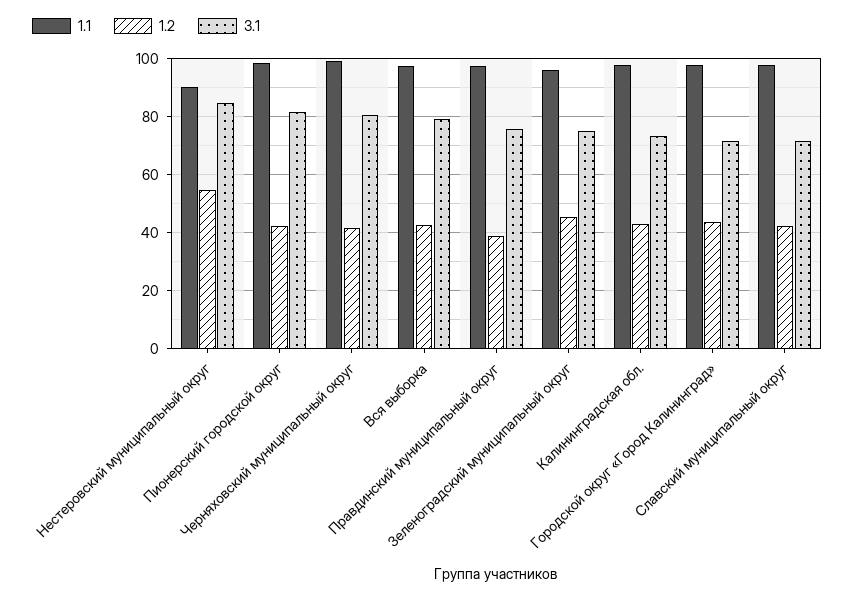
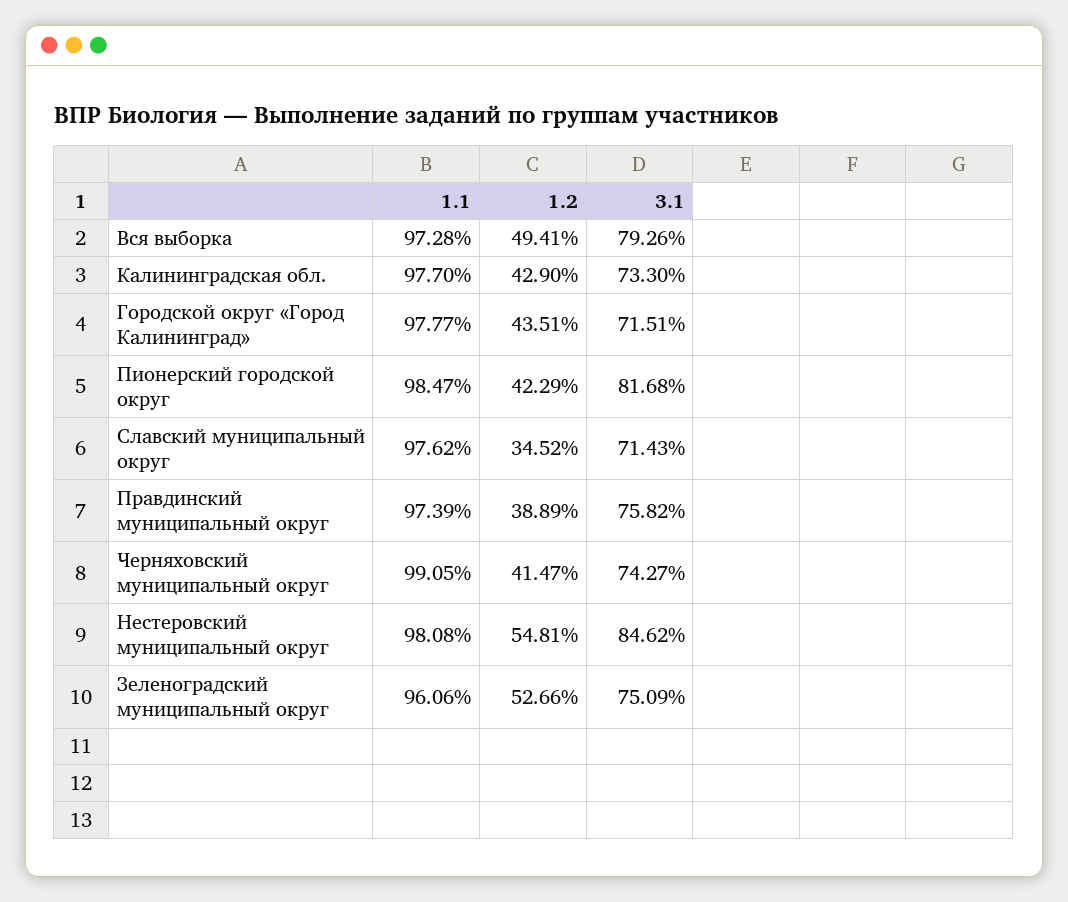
  {
    "1.1": {
-     "Нестеровский муниципальный округ": 90,
+     "Нестеровский муниципальный округ": 98.08,
      "Пионерский городской округ": 98.47,
      "Черняховский муниципальный округ": 99.05,
      "Вся выборка": 97.28,
      "Правдинский муниципальный округ": 97.39,
      "Зеленоградский муниципальный округ": 96.06,
      "Калининградская обл.": 97.7,
      "Городской округ «Город Калининград»": 97.77,
      "Славский муниципальный округ": 97.62
    },
    "1.2": {
      "Нестеровский муниципальный округ": 54.81,
      "Пионерский городской округ": 42.29,
      "Черняховский муниципальный округ": 41.47,
-     "Вся выборка": 42.5,
+     "Вся выборка": 49.41,
      "Правдинский муниципальный округ": 38.89,
-     "Зеленоградский муниципальный округ": 45,
+     "Зеленоградский муниципальный округ": 52.66,
      "Калининградская обл.": 42.9,
      "Городской округ «Город Калининград»": 43.51,
-     "Славский муниципальный округ": 42.5
+     "Славский муниципальный округ": 34.52
    },
    "3.1": {
      "Нестеровский муниципальный округ": 84.62,
      "Пионерский городской округ": 81.68,
-     "Черняховский муниципальный округ": 80,
+     "Черняховский муниципальный округ": 74.27,
      "Вся выборка": 79.26,
      "Правдинский муниципальный округ": 75.82,
      "Зеленоградский муниципальный округ": 75.09,
      "Калининградская обл.": 73.3,
      "Городской округ «Город Калининград»": 71.51,
      "Славский муниципальный округ": 71.43
    }
  }

